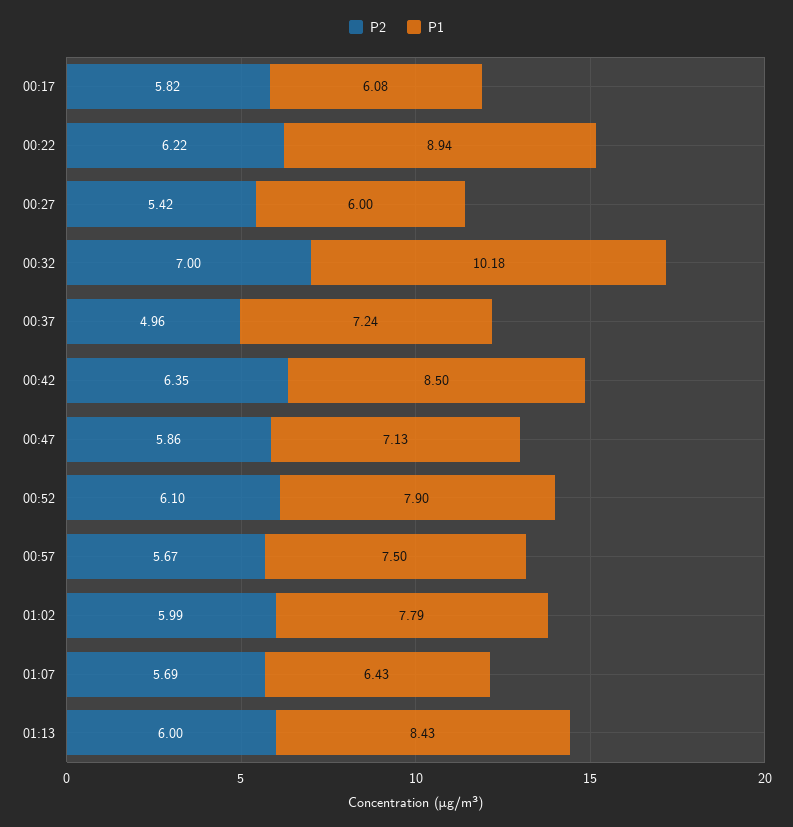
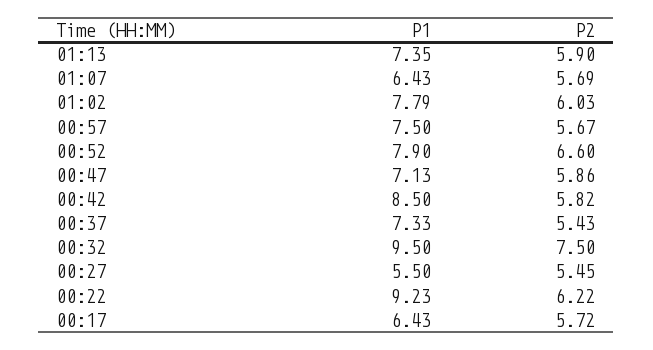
  {
    "P2": {
-     "00:17": 5.82,
+     "00:17": 5.72,
      "00:22": 6.22,
-     "00:27": 5.42,
+     "00:27": 5.45,
-     "00:32": 7,
+     "00:32": 7.5,
-     "00:37": 4.96,
+     "00:37": 5.43,
-     "00:42": 6.35,
+     "00:42": 5.82,
      "00:47": 5.86,
-     "00:52": 6.1,
+     "00:52": 6.6,
      "00:57": 5.67,
-     "01:02": 5.99,
+     "01:02": 6.03,
      "01:07": 5.69,
-     "01:13": 6
+     "01:13": 5.9
    },
    "P1": {
-     "00:17": 6.08,
+     "00:17": 6.43,
-     "00:22": 8.94,
+     "00:22": 9.23,
-     "00:27": 6,
+     "00:27": 5.5,
-     "00:32": 10.18,
+     "00:32": 9.5,
-     "00:37": 7.24,
+     "00:37": 7.33,
      "00:42": 8.5,
      "00:47": 7.13,
      "00:52": 7.9,
      "00:57": 7.5,
      "01:02": 7.79,
      "01:07": 6.43,
-     "01:13": 8.43
+     "01:13": 7.35
    }
  }

